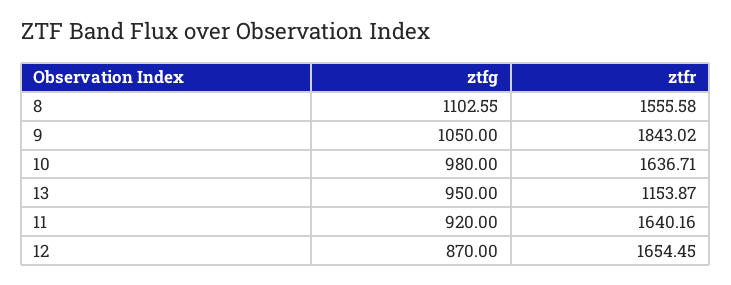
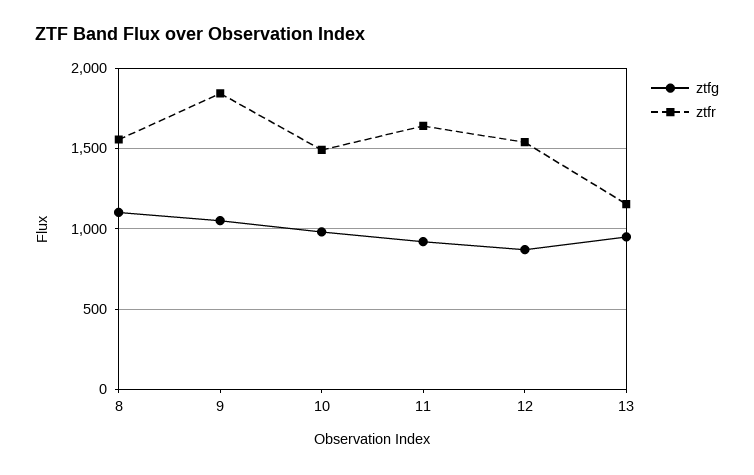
  {
    "ztfg": {
      "8": 1102.55,
      "9": 1050,
      "10": 980,
      "13": 950,
      "11": 920,
      "12": 870
    },
    "ztfr": {
      "8": 1555.58,
      "9": 1843.02,
-     "10": 1636.71,
+     "10": 1500,
      "13": 1153.87,
      "11": 1640.16,
-     "12": 1654.45
+     "12": 1550
    }
  }

